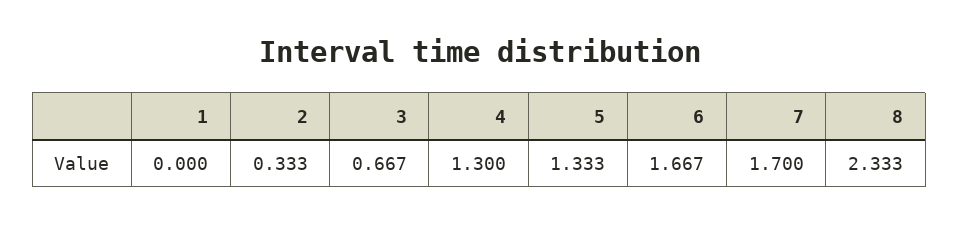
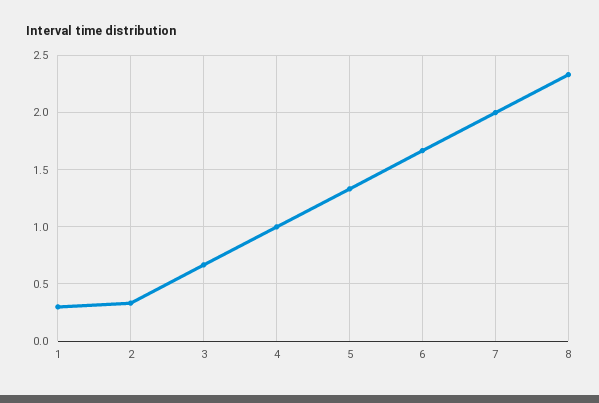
  {
-   "1": 0,
+   "1": 0.3,
    "2": 0.333,
    "3": 0.667,
-   "4": 1.3,
+   "4": 1,
    "5": 1.333,
    "6": 1.667,
-   "7": 1.7,
+   "7": 2,
    "8": 2.333
  }

